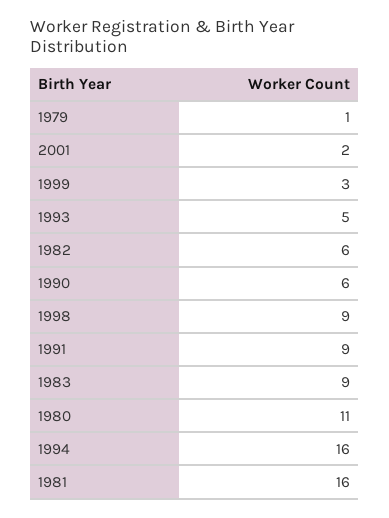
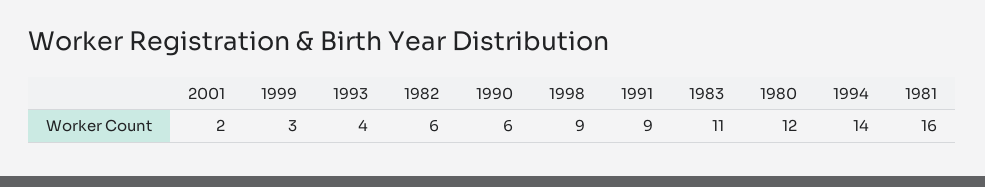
  {
-   "1979": 1,
    "2001": 2,
    "1999": 3,
-   "1993": 5,
+   "1993": 4,
    "1982": 6,
    "1990": 6,
    "1998": 9,
    "1991": 9,
-   "1983": 9,
+   "1983": 11,
-   "1980": 11,
+   "1980": 12,
-   "1994": 16,
+   "1994": 14,
    "1981": 16
  }

